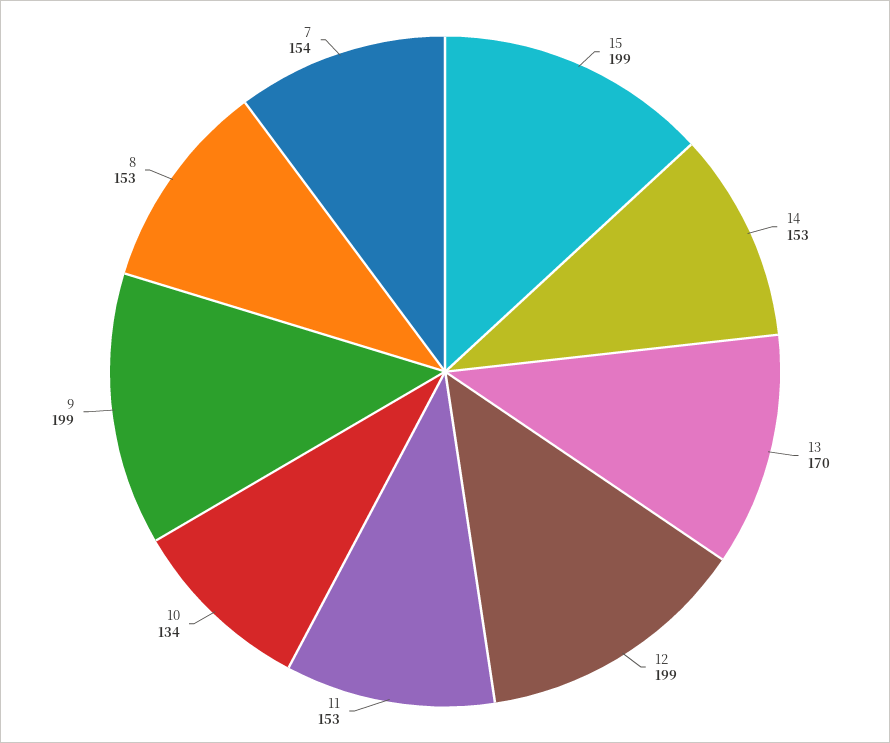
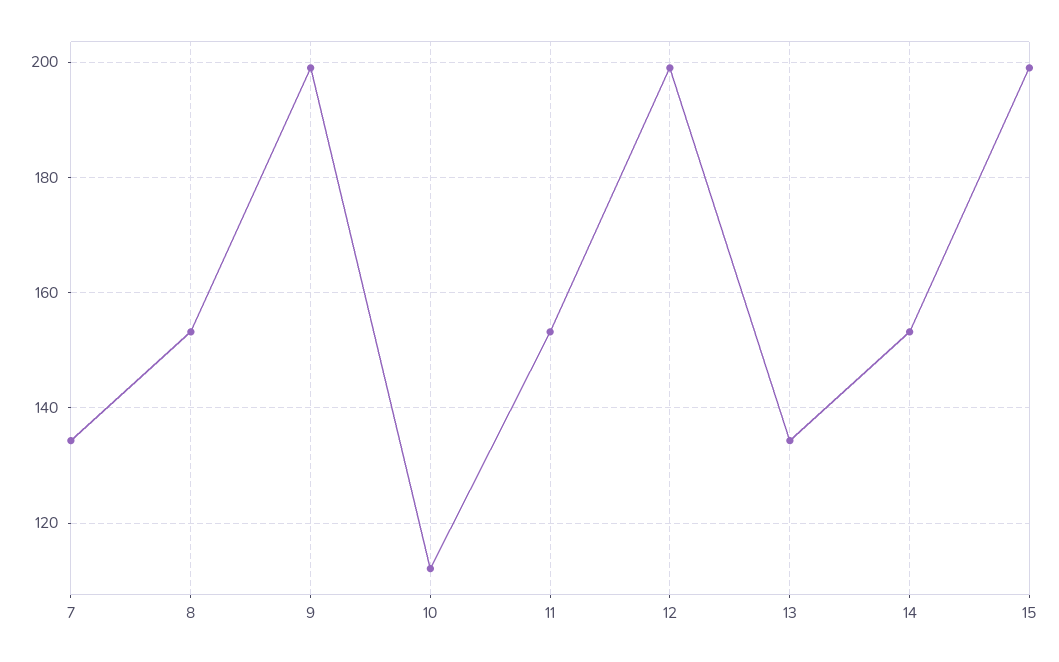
  {
    "15": 199,
    "14": 153,
-   "13": 170,
+   "13": 134,
    "12": 199,
    "11": 153,
-   "10": 134,
+   "10": 112,
    "9": 199,
    "8": 153,
-   "7": 154
+   "7": 134
  }

